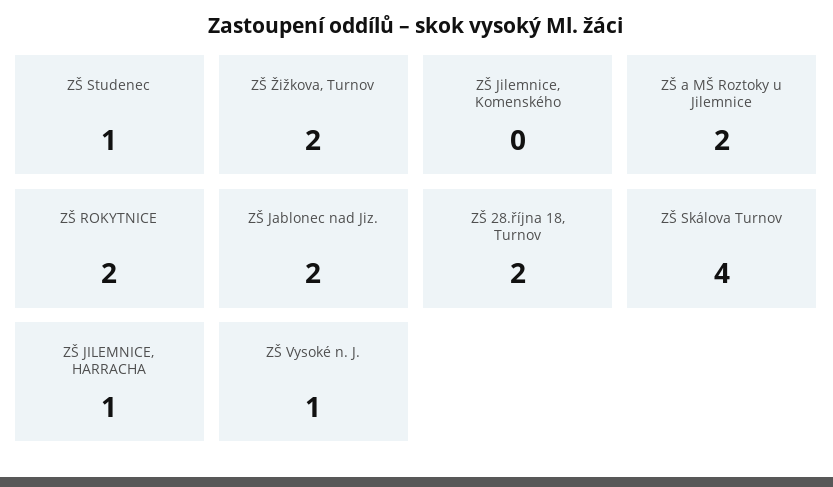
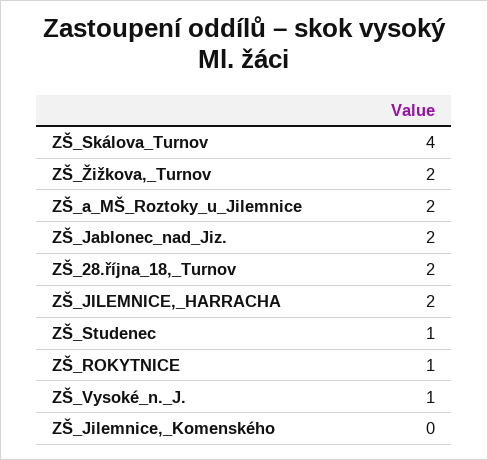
  {
    "ZŠ Studenec": 1,
    "ZŠ Žižkova, Turnov": 2,
    "ZŠ Jilemnice, Komenského": 0,
    "ZŠ a MŠ Roztoky u Jilemnice": 2,
-   "ZŠ ROKYTNICE": 2,
+   "ZŠ ROKYTNICE": 1,
    "ZŠ Jablonec nad Jiz.": 2,
    "ZŠ 28.října 18, Turnov": 2,
    "ZŠ Skálova Turnov": 4,
-   "ZŠ JILEMNICE, HARRACHA": 1,
+   "ZŠ JILEMNICE, HARRACHA": 2,
    "ZŠ Vysoké n. J.": 1
  }

